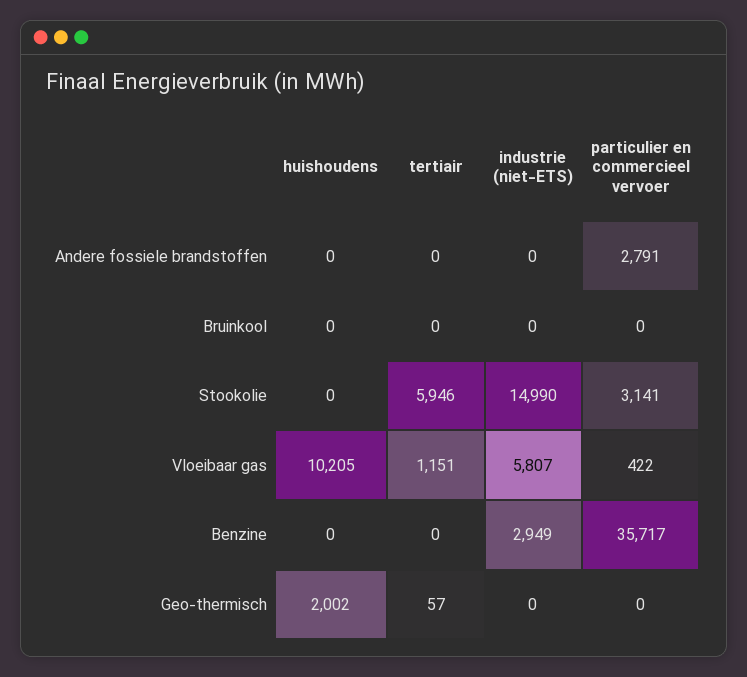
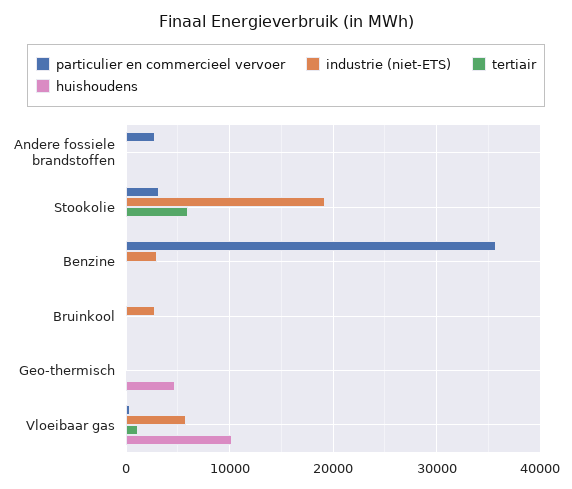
  {
    "huishoudens": {
      "Andere fossiele brandstoffen": 0,
      "Bruinkool": 0,
      "Stookolie": 0,
      "Vloeibaar gas": 10205,
      "Benzine": 0,
-     "Geo-thermisch": 2002
+     "Geo-thermisch": 5000
    },
    "tertiair": {
      "Andere fossiele brandstoffen": 0,
      "Bruinkool": 0,
      "Stookolie": 5946,
      "Vloeibaar gas": 1151,
      "Benzine": 0,
      "Geo-thermisch": 57
    },
    "industrie (niet-ETS)": {
      "Andere fossiele brandstoffen": 0,
-     "Bruinkool": 0,
+     "Bruinkool": 3000,
-     "Stookolie": 14990,
+     "Stookolie": 19000,
      "Vloeibaar gas": 5807,
      "Benzine": 2949,
      "Geo-thermisch": 0
    },
    "particulier en commercieel vervoer": {
      "Andere fossiele brandstoffen": 2791,
      "Bruinkool": 0,
      "Stookolie": 3141,
      "Vloeibaar gas": 422,
      "Benzine": 35717,
      "Geo-thermisch": 0
    }
  }

